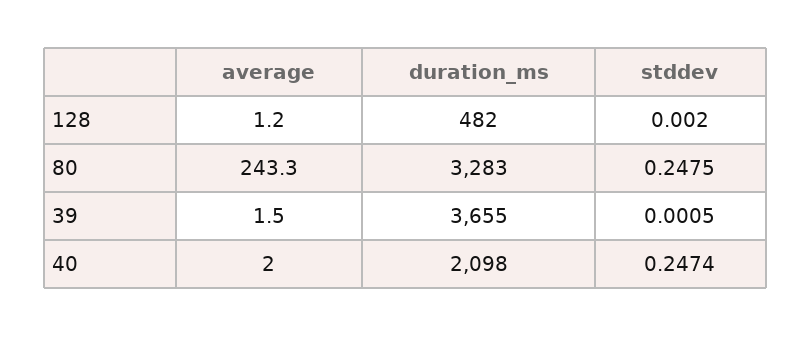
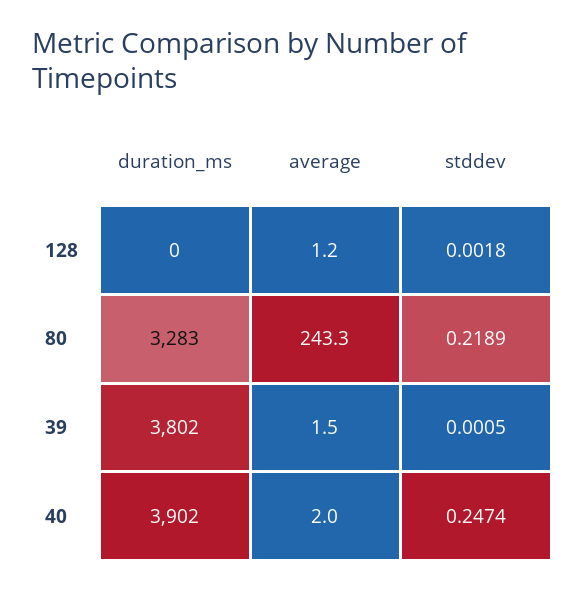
  {
    "average": {
      "128": 1.2,
      "80": 243.3,
      "39": 1.5,
      "40": 2
    },
    "duration_ms": {
-     "128": 482,
+     "128": 0,
      "80": 3283,
-     "39": 3655,
+     "39": 3802,
-     "40": 2098
+     "40": 3902
    },
    "stddev": {
-     "128": 0.002,
+     "128": 0.0018,
-     "80": 0.2475,
+     "80": 0.2189,
      "39": 0.0005,
      "40": 0.2474
    }
  }

